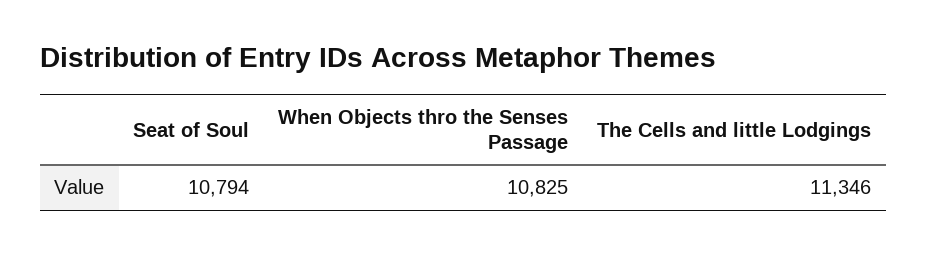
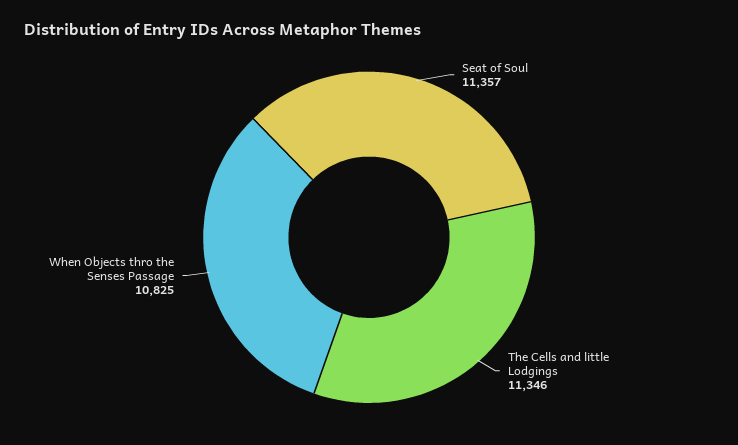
  {
-   "Seat of Soul": 10794,
+   "Seat of Soul": 11357,
    "When Objects thro the Senses Passage": 10825,
    "The Cells and little Lodgings": 11346
  }

